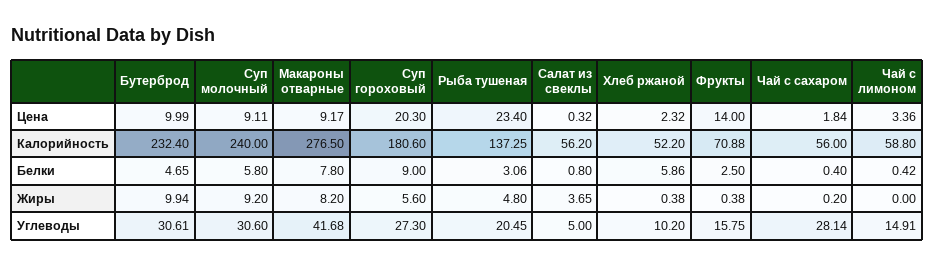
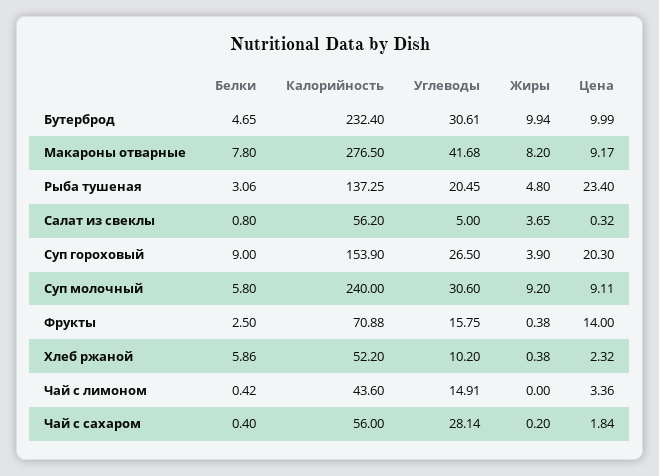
  {
    "Бутерброд": {
      "Цена": 9.99,
      "Калорийность": 232.4,
      "Белки": 4.65,
      "Жиры": 9.94,
      "Углеводы": 30.61
    },
    "Суп молочный": {
      "Цена": 9.11,
      "Калорийность": 240,
      "Белки": 5.8,
      "Жиры": 9.2,
      "Углеводы": 30.6
    },
    "Макароны отварные": {
      "Цена": 9.17,
      "Калорийность": 276.5,
      "Белки": 7.8,
      "Жиры": 8.2,
      "Углеводы": 41.68
    },
    "Суп гороховый": {
      "Цена": 20.3,
-     "Калорийность": 180.6,
+     "Калорийность": 153.9,
      "Белки": 9,
-     "Жиры": 5.6,
+     "Жиры": 3.9,
-     "Углеводы": 27.3
+     "Углеводы": 26.5
    },
    "Рыба тушеная": {
      "Цена": 23.4,
      "Калорийность": 137.25,
      "Белки": 3.06,
      "Жиры": 4.8,
      "Углеводы": 20.45
    },
    "Салат из свеклы": {
      "Цена": 0.32,
      "Калорийность": 56.2,
      "Белки": 0.8,
      "Жиры": 3.65,
      "Углеводы": 5
    },
    "Хлеб ржаной": {
      "Цена": 2.32,
      "Калорийность": 52.2,
      "Белки": 5.86,
      "Жиры": 0.38,
      "Углеводы": 10.2
    },
    "Фрукты": {
      "Цена": 14,
      "Калорийность": 70.88,
      "Белки": 2.5,
      "Жиры": 0.38,
      "Углеводы": 15.75
    },
    "Чай с сахаром": {
      "Цена": 1.84,
      "Калорийность": 56,
      "Белки": 0.4,
      "Жиры": 0.2,
      "Углеводы": 28.14
    },
    "Чай с лимоном": {
      "Цена": 3.36,
-     "Калорийность": 58.8,
+     "Калорийность": 43.6,
      "Белки": 0.42,
      "Жиры": 0,
      "Углеводы": 14.91
    }
  }

